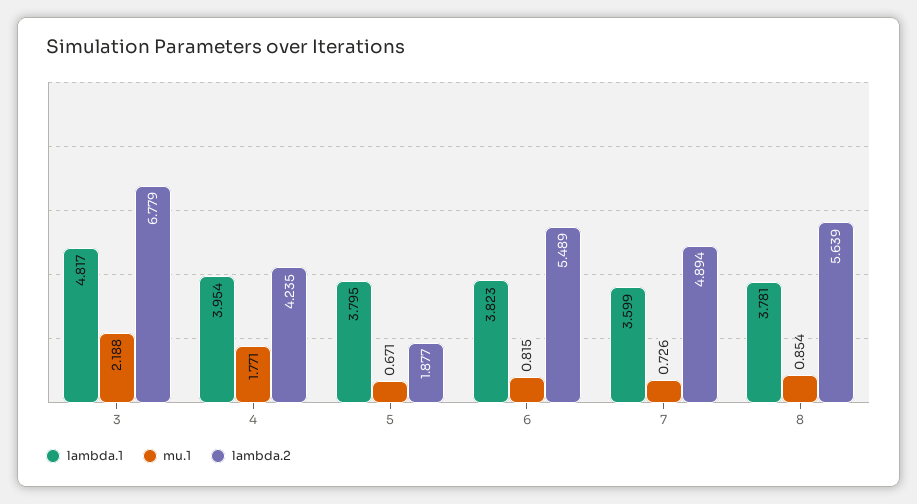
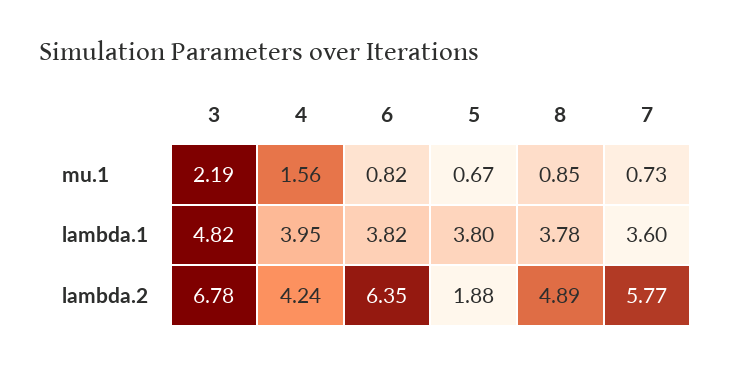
  {
    "lambda.1": {
      "3": 4.817,
      "4": 3.954,
      "5": 3.795,
      "6": 3.823,
      "7": 3.599,
      "8": 3.781
    },
    "mu.1": {
      "3": 2.188,
-     "4": 1.771,
+     "4": 1.56,
      "5": 0.671,
      "6": 0.815,
      "7": 0.726,
      "8": 0.854
    },
    "lambda.2": {
      "3": 6.779,
      "4": 4.235,
      "5": 1.877,
-     "6": 5.489,
+     "6": 6.35,
-     "7": 4.894,
+     "7": 5.77,
-     "8": 5.639
+     "8": 4.89
    }
  }

